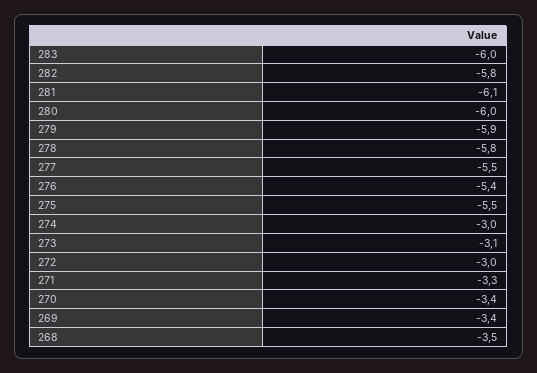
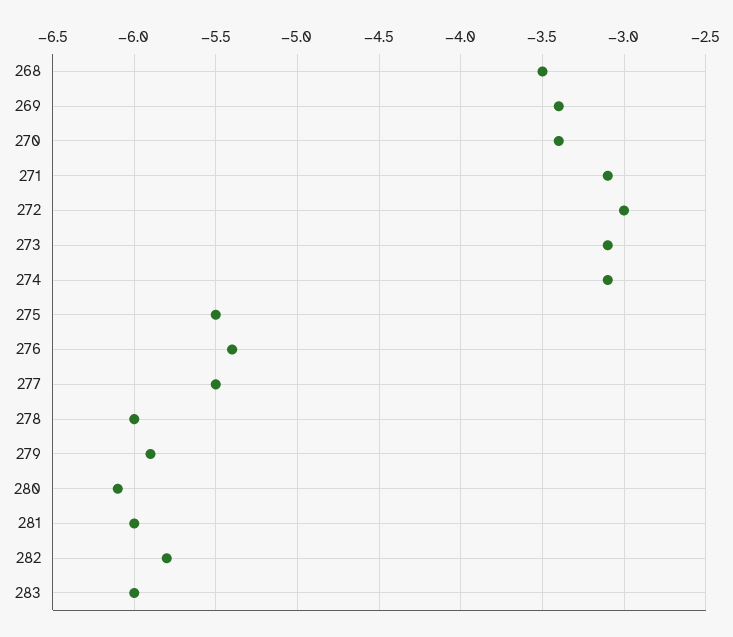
  {
    "283": -6,
    "282": -5.8,
-   "281": -6.1,
+   "281": -6,
-   "280": -6,
+   "280": -6.1,
    "279": -5.9,
-   "278": -5.8,
+   "278": -6,
    "277": -5.5,
    "276": -5.4,
    "275": -5.5,
-   "274": -3,
+   "274": -3.1,
    "273": -3.1,
    "272": -3,
-   "271": -3.3,
+   "271": -3.1,
    "270": -3.4,
    "269": -3.4,
    "268": -3.5
  }

